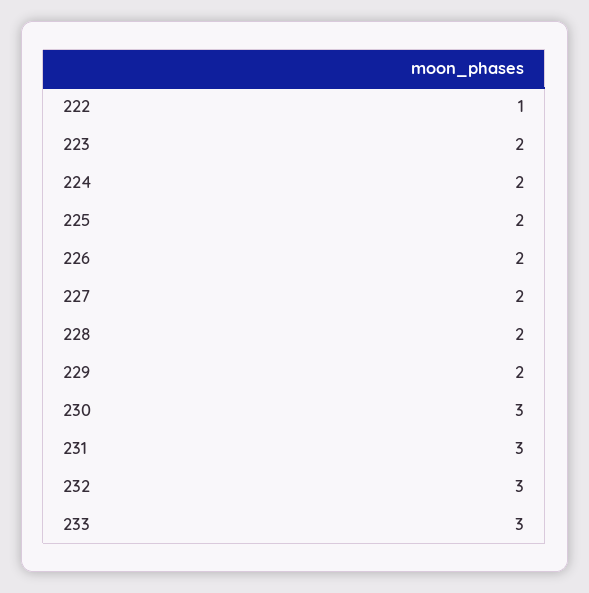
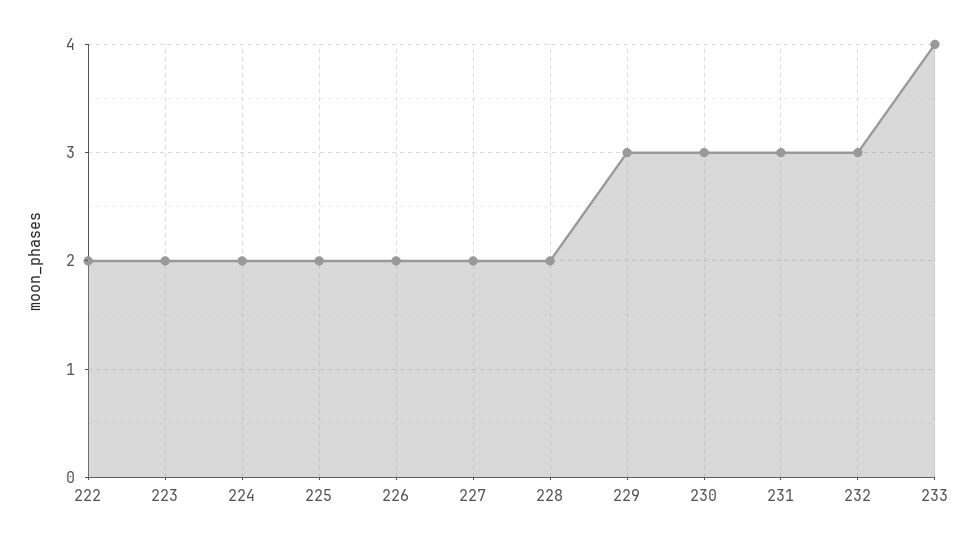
  {
-   "222": 1,
+   "222": 2,
    "223": 2,
    "224": 2,
    "225": 2,
    "226": 2,
    "227": 2,
    "228": 2,
-   "229": 2,
+   "229": 3,
    "230": 3,
    "231": 3,
    "232": 3,
-   "233": 3
+   "233": 4
  }

